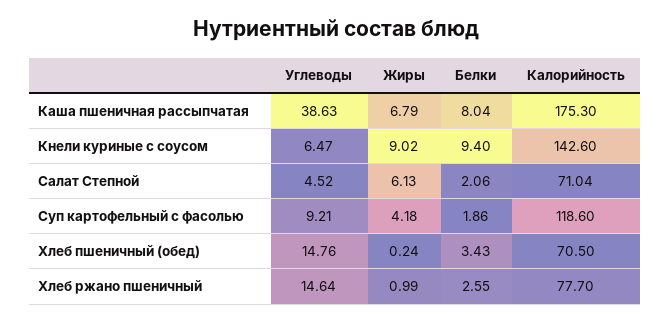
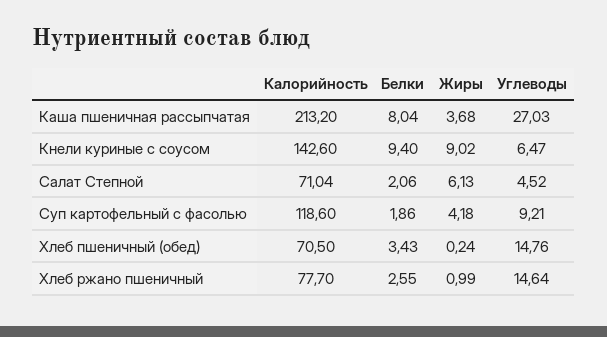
  {
    "Углеводы": {
-     "Каша пшеничная рассыпчатая": 38.63,
+     "Каша пшеничная рассыпчатая": 27.03,
      "Кнели куриные с соусом": 6.47,
      "Салат Степной": 4.52,
      "Суп картофельный с фасолью": 9.21,
      "Хлеб пшеничный (обед)": 14.76,
      "Хлеб ржано пшеничный": 14.64
    },
    "Жиры": {
-     "Каша пшеничная рассыпчатая": 6.79,
+     "Каша пшеничная рассыпчатая": 3.68,
      "Кнели куриные с соусом": 9.02,
      "Салат Степной": 6.13,
      "Суп картофельный с фасолью": 4.18,
      "Хлеб пшеничный (обед)": 0.24,
      "Хлеб ржано пшеничный": 0.99
    },
    "Белки": {
      "Каша пшеничная рассыпчатая": 8.04,
      "Кнели куриные с соусом": 9.4,
      "Салат Степной": 2.06,
      "Суп картофельный с фасолью": 1.86,
      "Хлеб пшеничный (обед)": 3.43,
      "Хлеб ржано пшеничный": 2.55
    },
    "Калорийность": {
-     "Каша пшеничная рассыпчатая": 175.3,
+     "Каша пшеничная рассыпчатая": 213.2,
      "Кнели куриные с соусом": 142.6,
      "Салат Степной": 71.04,
      "Суп картофельный с фасолью": 118.6,
      "Хлеб пшеничный (обед)": 70.5,
      "Хлеб ржано пшеничный": 77.7
    }
  }

